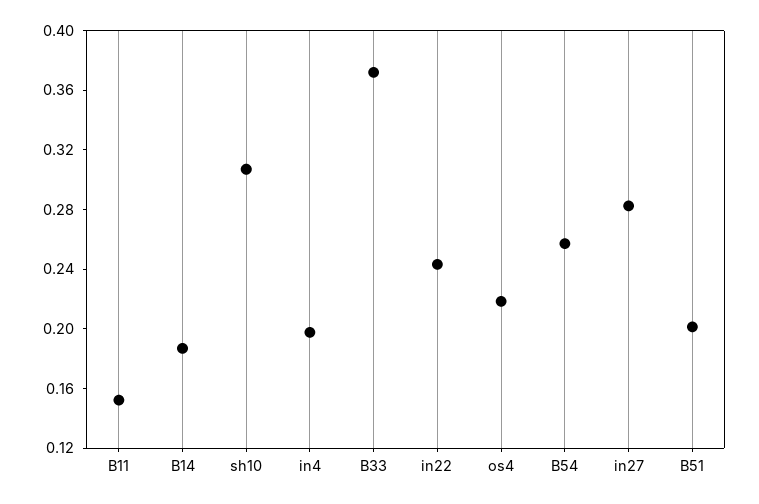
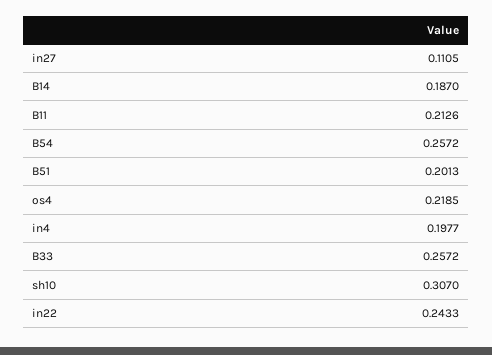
  {
-   "B11": 0.15,
+   "B11": 0.2126,
    "B14": 0.187,
    "sh10": 0.307,
    "in4": 0.1977,
-   "B33": 0.37,
+   "B33": 0.2572,
    "in22": 0.2433,
    "os4": 0.2185,
    "B54": 0.2572,
-   "in27": 0.28,
+   "in27": 0.1105,
    "B51": 0.2013
  }

